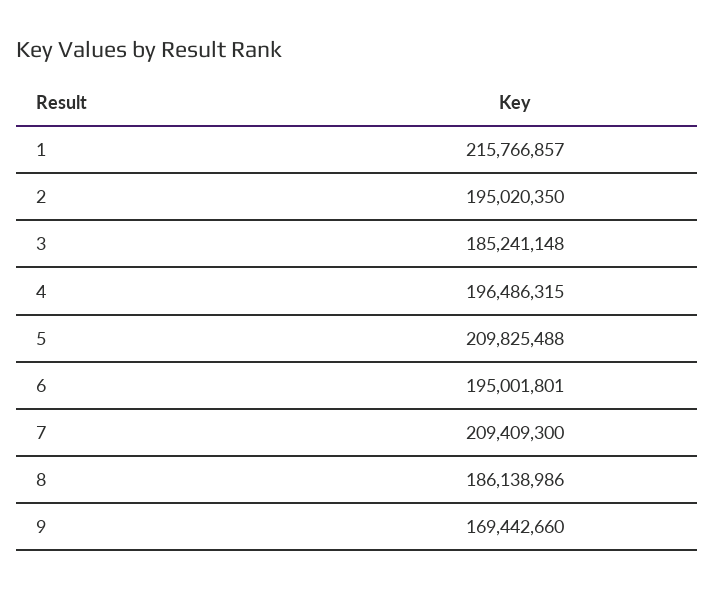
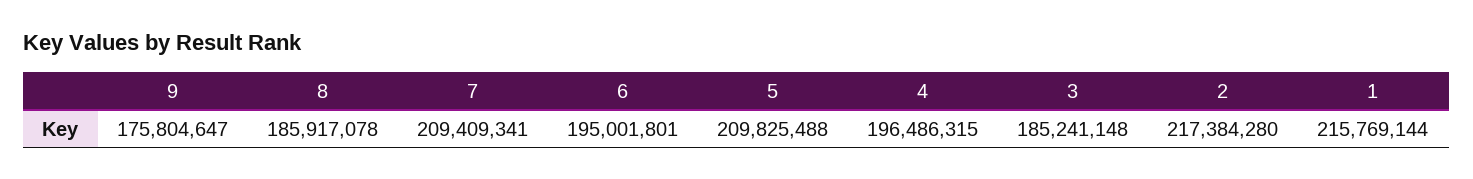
  {
-   "1": 215766857,
+   "1": 215769144,
-   "2": 195020350,
+   "2": 217384280,
    "3": 185241148,
    "4": 196486315,
    "5": 209825488,
    "6": 195001801,
-   "7": 209409300,
+   "7": 209409341,
-   "8": 186138986,
+   "8": 185917078,
-   "9": 169442660
+   "9": 175804647
  }

